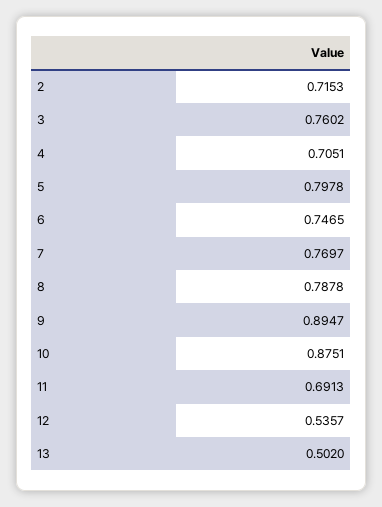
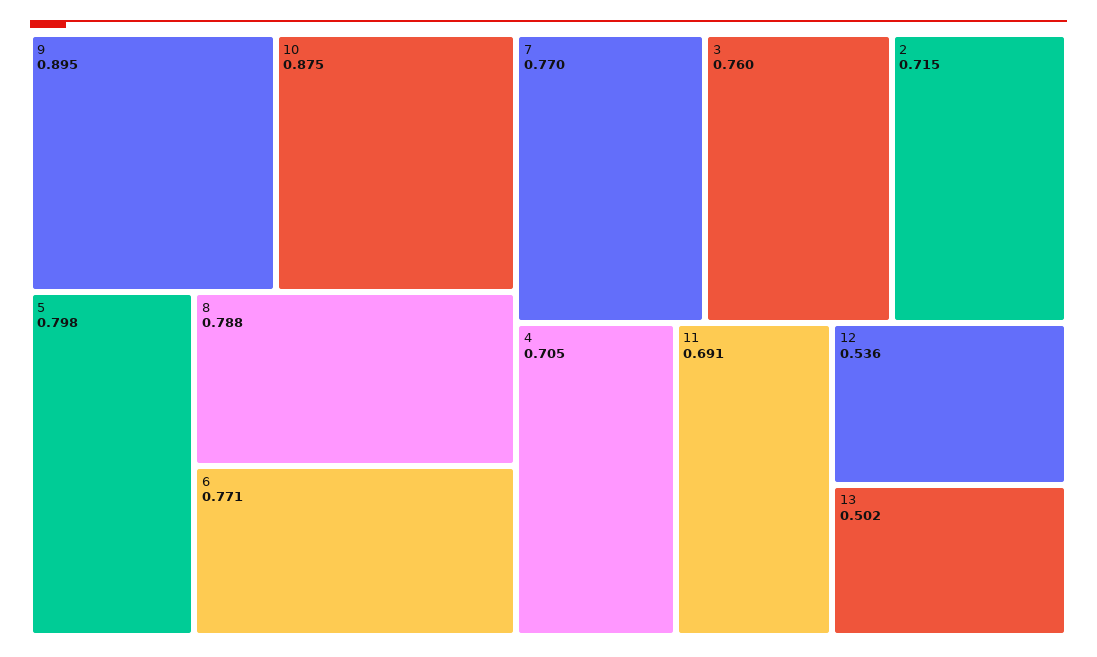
  {
    "2": 0.7153,
    "3": 0.7602,
    "4": 0.7051,
    "5": 0.7978,
-   "6": 0.7465,
+   "6": 0.771,
    "7": 0.7697,
    "8": 0.7878,
    "9": 0.8947,
    "10": 0.8751,
    "11": 0.6913,
    "12": 0.5357,
    "13": 0.502
  }

